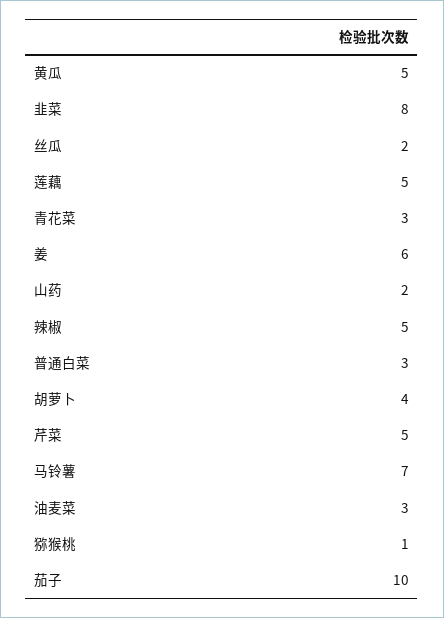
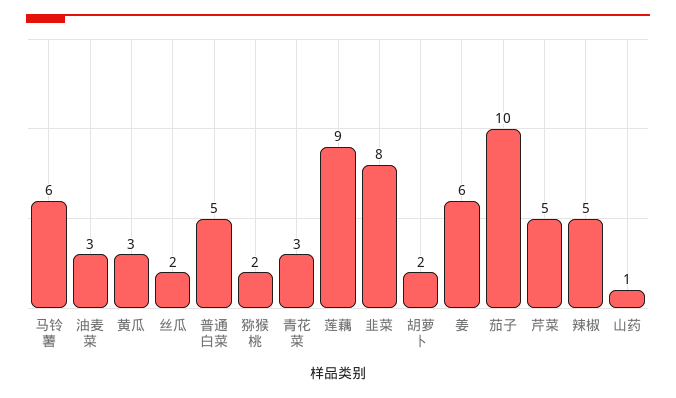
  {
-   "黄瓜": 5,
+   "黄瓜": 3,
    "韭菜": 8,
    "丝瓜": 2,
-   "莲藕": 5,
+   "莲藕": 9,
    "青花菜": 3,
    "姜": 6,
-   "山药": 2,
+   "山药": 1,
    "辣椒": 5,
-   "普通白菜": 3,
+   "普通白菜": 5,
-   "胡萝卜": 4,
+   "胡萝卜": 2,
    "芹菜": 5,
-   "马铃薯": 7,
+   "马铃薯": 6,
    "油麦菜": 3,
-   "猕猴桃": 1,
+   "猕猴桃": 2,
    "茄子": 10
  }

